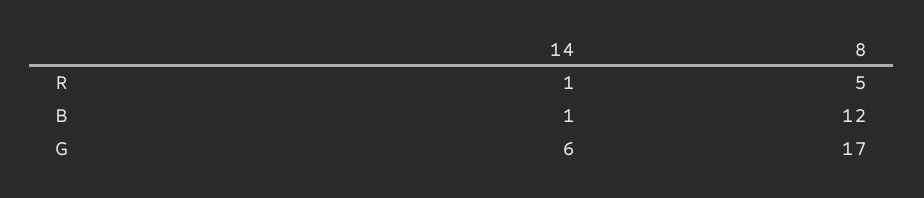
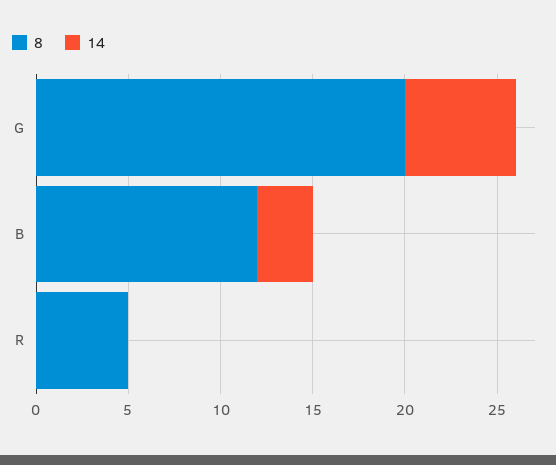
  {
    "14": {
-     "R": 1,
+     "R": 0,
-     "B": 1,
+     "B": 3,
      "G": 6
    },
    "8": {
      "R": 5,
      "B": 12,
-     "G": 17
+     "G": 20
    }
  }

